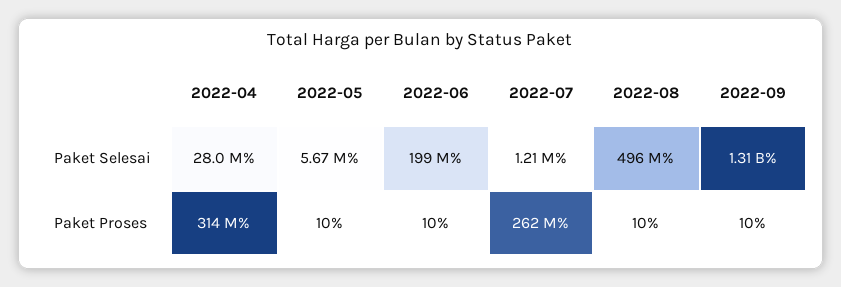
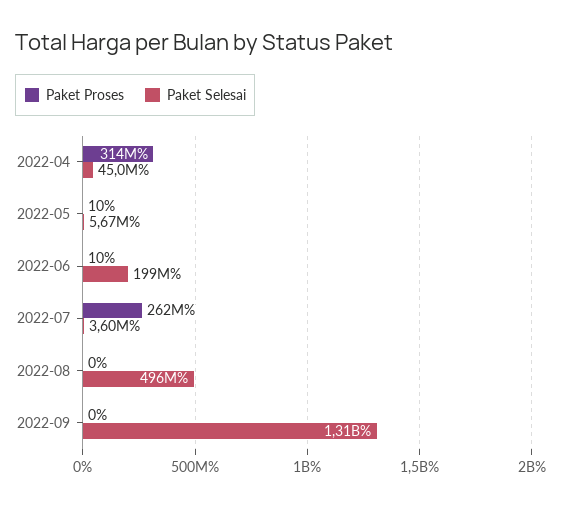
  {
    "Paket Selesai": {
-     "2022-04": 28000000,
+     "2022-04": 45000000,
      "2022-05": 5670000,
      "2022-06": 199000000,
-     "2022-07": 1210000,
+     "2022-07": 3600000,
      "2022-08": 496000000,
      "2022-09": 1310000000
    },
    "Paket Proses": {
      "2022-04": 314000000,
      "2022-05": 10,
      "2022-06": 10,
      "2022-07": 262000000,
-     "2022-08": 10,
+     "2022-08": 0,
-     "2022-09": 10
+     "2022-09": 0
    }
  }

